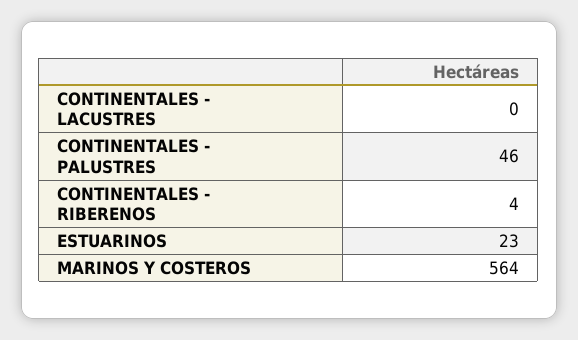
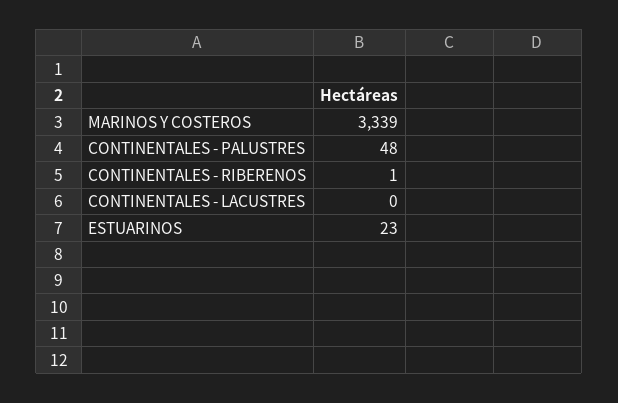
  {
    "CONTINENTALES - LACUSTRES": 0,
-   "CONTINENTALES - PALUSTRES": 46,
+   "CONTINENTALES - PALUSTRES": 48,
-   "CONTINENTALES - RIBERENOS": 4,
+   "CONTINENTALES - RIBERENOS": 1,
    "ESTUARINOS": 23,
-   "MARINOS Y COSTEROS": 564
+   "MARINOS Y COSTEROS": 3339
  }

